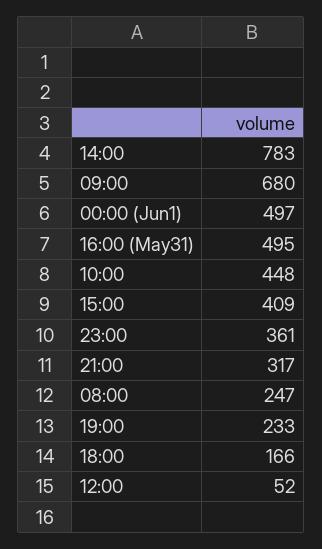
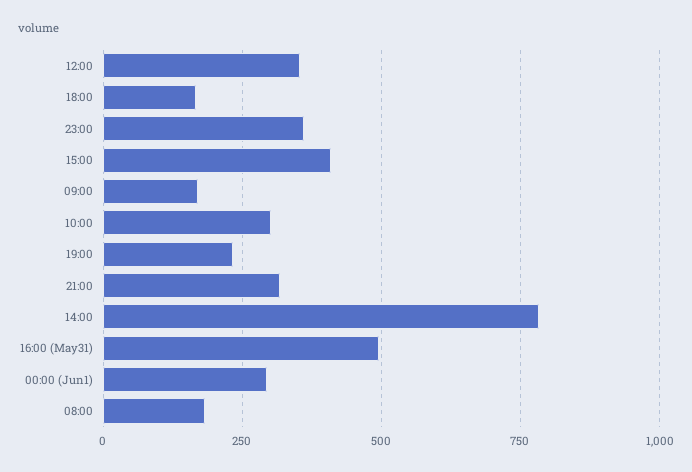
  {
    "14:00": 783,
-   "09:00": 680,
+   "09:00": 175,
-   "00:00 (Jun1)": 497,
+   "00:00 (Jun1)": 300,
    "16:00 (May31)": 495,
-   "10:00": 448,
+   "10:00": 300,
    "15:00": 409,
    "23:00": 361,
    "21:00": 317,
-   "08:00": 247,
+   "08:00": 175,
    "19:00": 233,
    "18:00": 166,
-   "12:00": 52
+   "12:00": 350
  }

